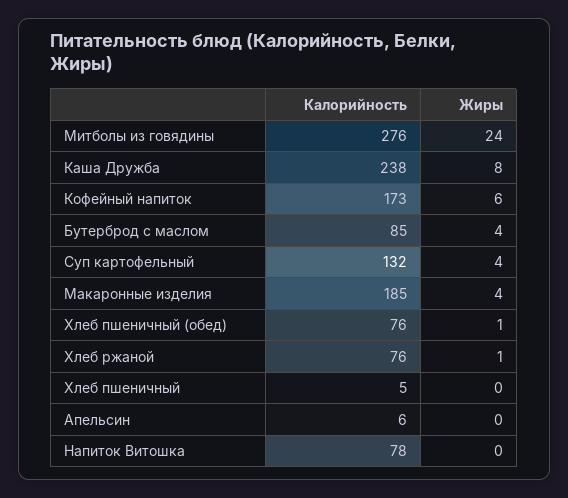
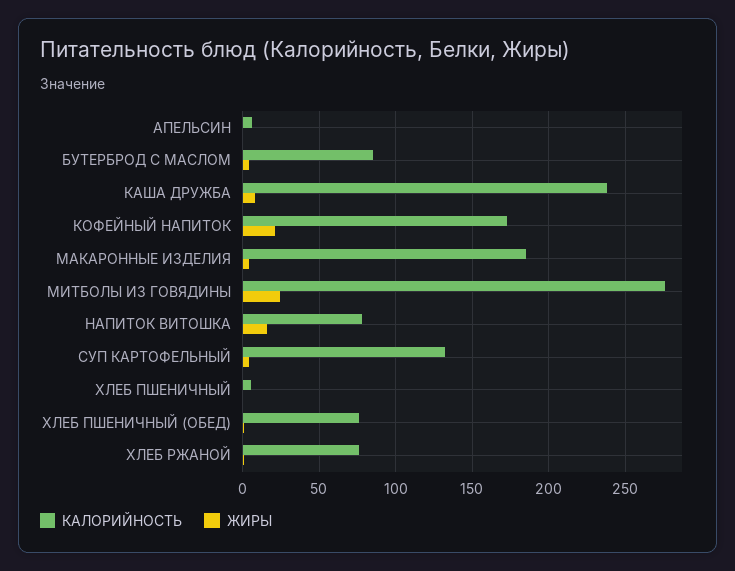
  {
    "Калорийность": {
      "Митболы из говядины": 276,
      "Каша Дружба": 238,
      "Кофейный напиток": 173,
      "Бутерброд с маслом": 85,
      "Суп картофельный": 132,
      "Макаронные изделия": 185,
      "Хлеб пшеничный (обед)": 76,
      "Хлеб ржаной": 76,
      "Хлеб пшеничный": 5,
      "Апельсин": 6,
      "Напиток Витошка": 78
    },
    "Жиры": {
      "Митболы из говядины": 24,
      "Каша Дружба": 8,
-     "Кофейный напиток": 6,
+     "Кофейный напиток": 20,
      "Бутерброд с маслом": 4,
      "Суп картофельный": 4,
      "Макаронные изделия": 4,
      "Хлеб пшеничный (обед)": 1,
      "Хлеб ржаной": 1,
      "Хлеб пшеничный": 0,
      "Апельсин": 0,
-     "Напиток Витошка": 0
+     "Напиток Витошка": 15
    }
  }

